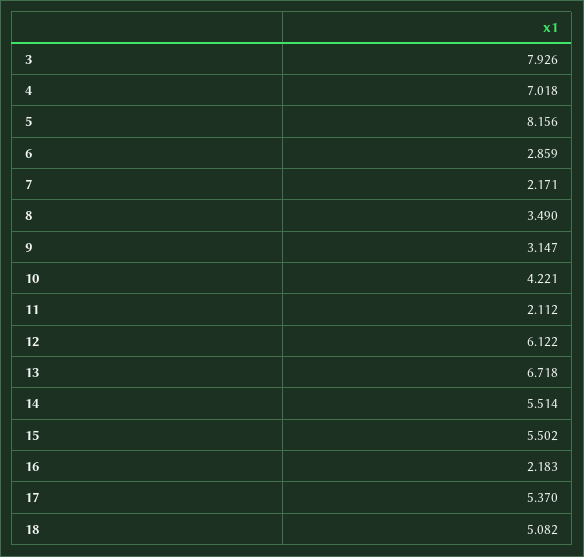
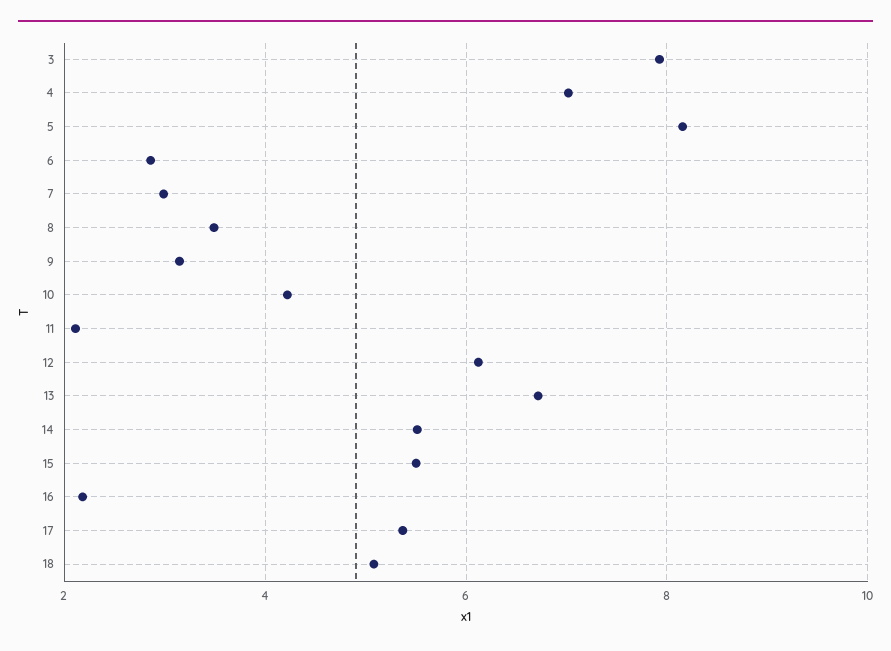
  {
    "3": 7.926,
    "4": 7.018,
    "5": 8.156,
    "6": 2.859,
-   "7": 2.171,
+   "7": 3,
    "8": 3.49,
    "9": 3.147,
    "10": 4.221,
    "11": 2.112,
    "12": 6.122,
    "13": 6.718,
    "14": 5.514,
    "15": 5.502,
    "16": 2.183,
    "17": 5.37,
    "18": 5.082
  }

